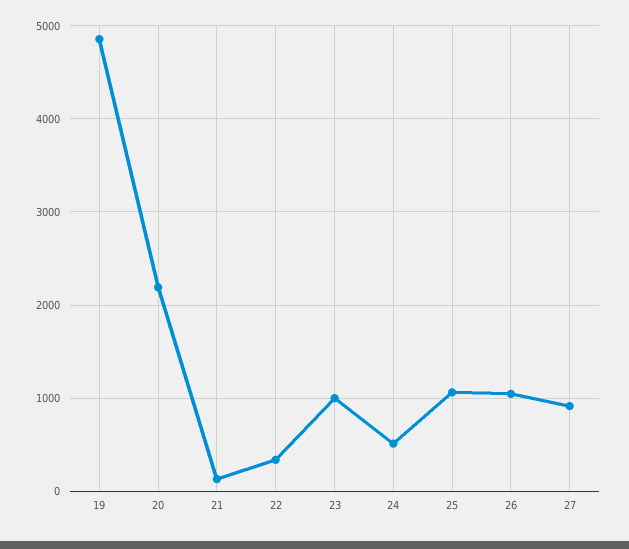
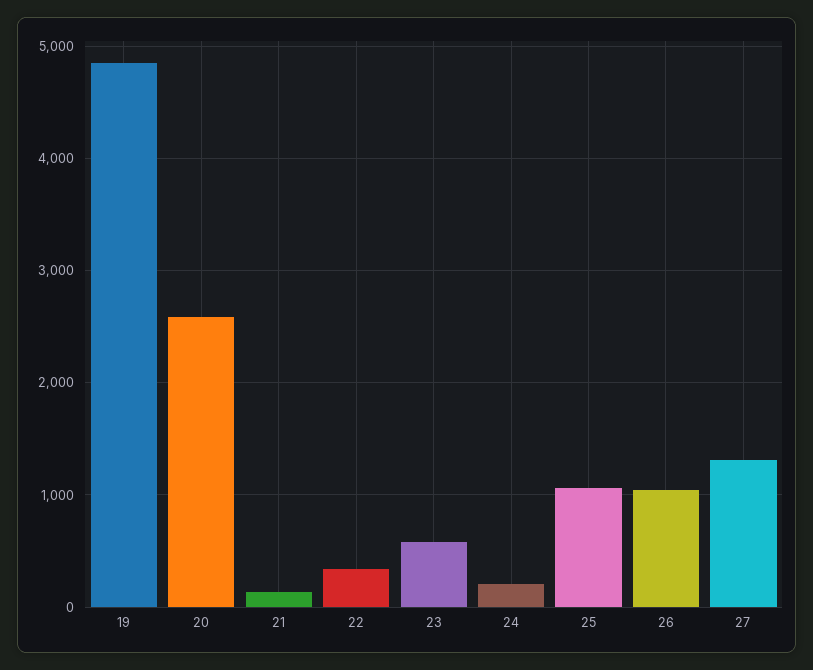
  {
    "19": 4900,
-   "20": 2200,
+   "20": 2600,
    "21": 100,
    "22": 300,
-   "23": 1000,
+   "23": 600,
-   "24": 500,
+   "24": 200,
    "25": 1100,
    "26": 1000,
-   "27": 900
+   "27": 1300
  }

